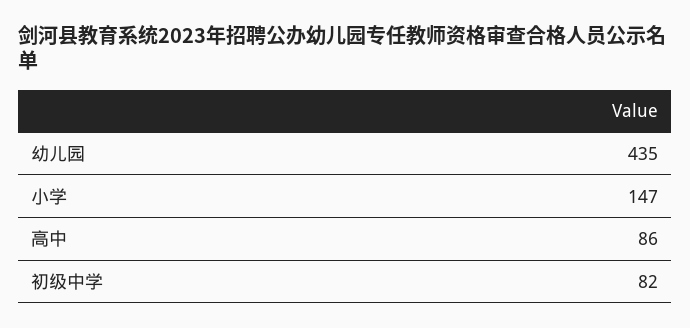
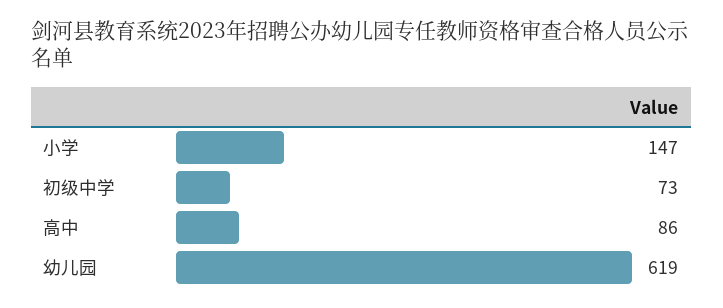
  {
-   "幼儿园": 435,
+   "幼儿园": 619,
    "小学": 147,
    "高中": 86,
-   "初级中学": 82
+   "初级中学": 73
  }

